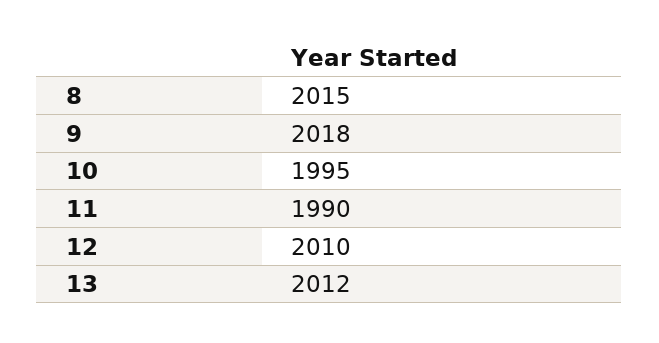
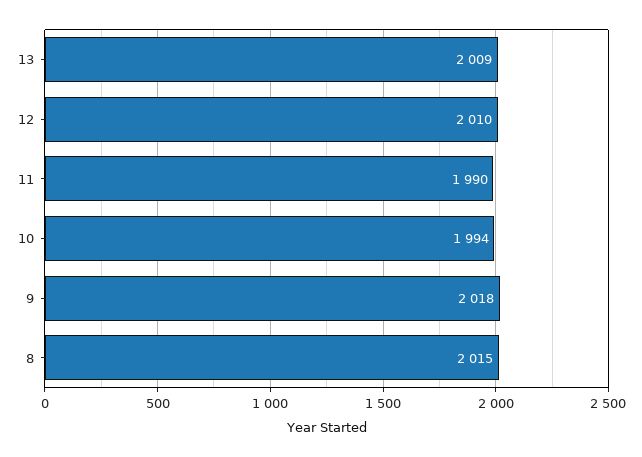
  {
    "8": 2015,
    "9": 2018,
-   "10": 1995,
+   "10": 1994,
    "11": 1990,
    "12": 2010,
-   "13": 2012
+   "13": 2009
  }

